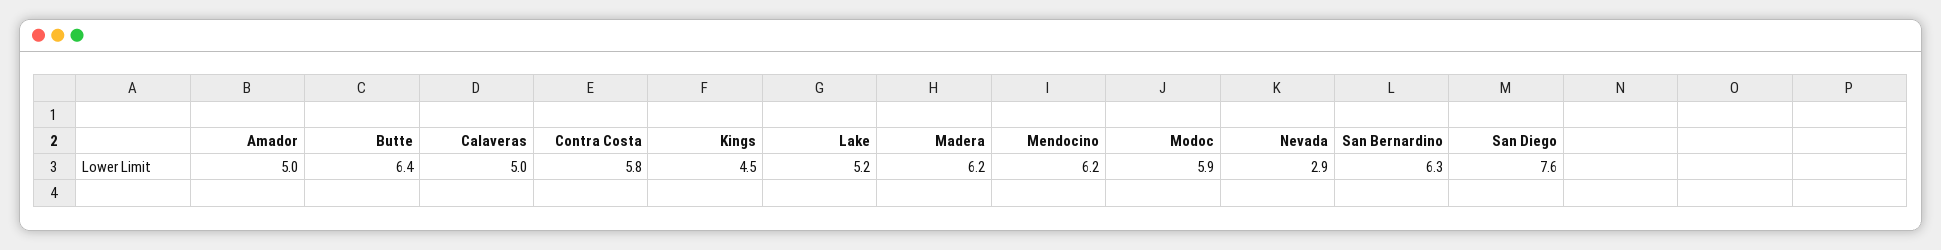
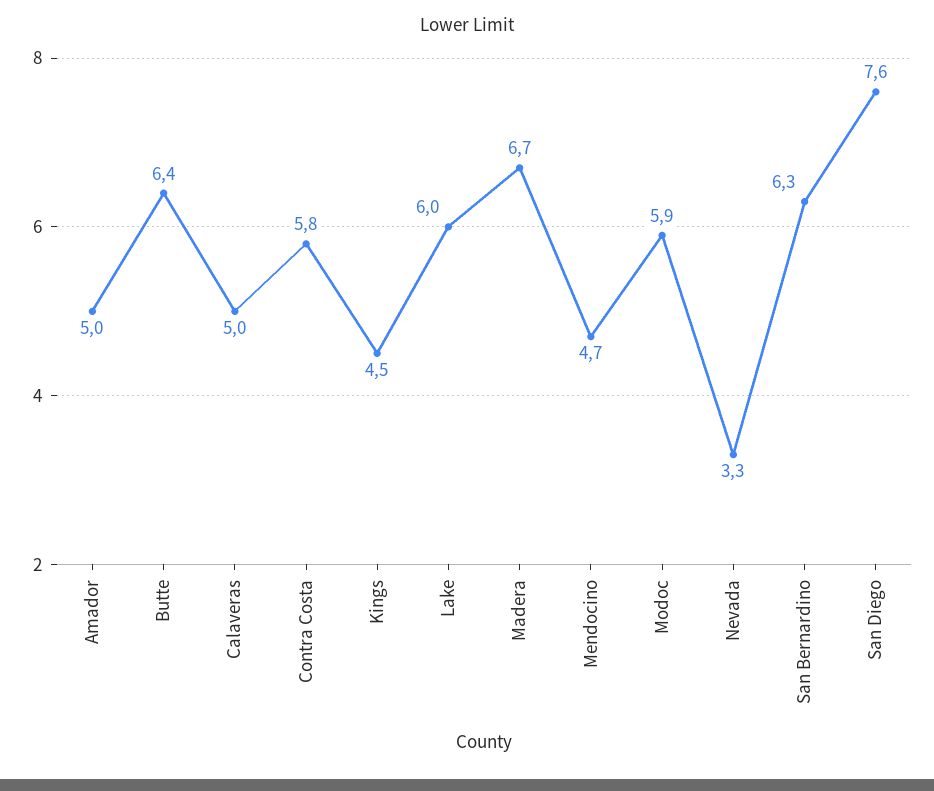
  {
    "Amador": 5,
    "Butte": 6.4,
    "Calaveras": 5,
    "Contra Costa": 5.8,
    "Kings": 4.5,
-   "Lake": 5.2,
+   "Lake": 6,
-   "Madera": 6.2,
+   "Madera": 6.7,
-   "Mendocino": 6.2,
+   "Mendocino": 4.7,
    "Modoc": 5.9,
-   "Nevada": 2.9,
+   "Nevada": 3.3,
    "San Bernardino": 6.3,
    "San Diego": 7.6
  }

